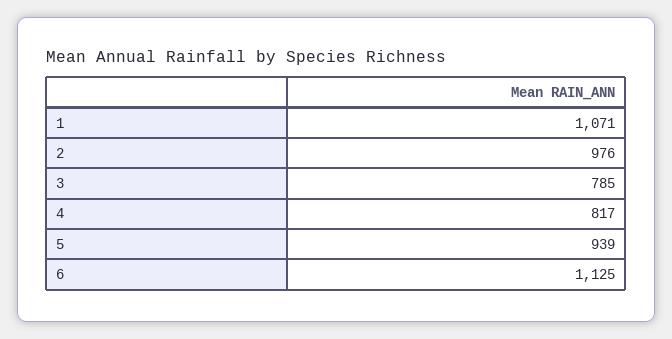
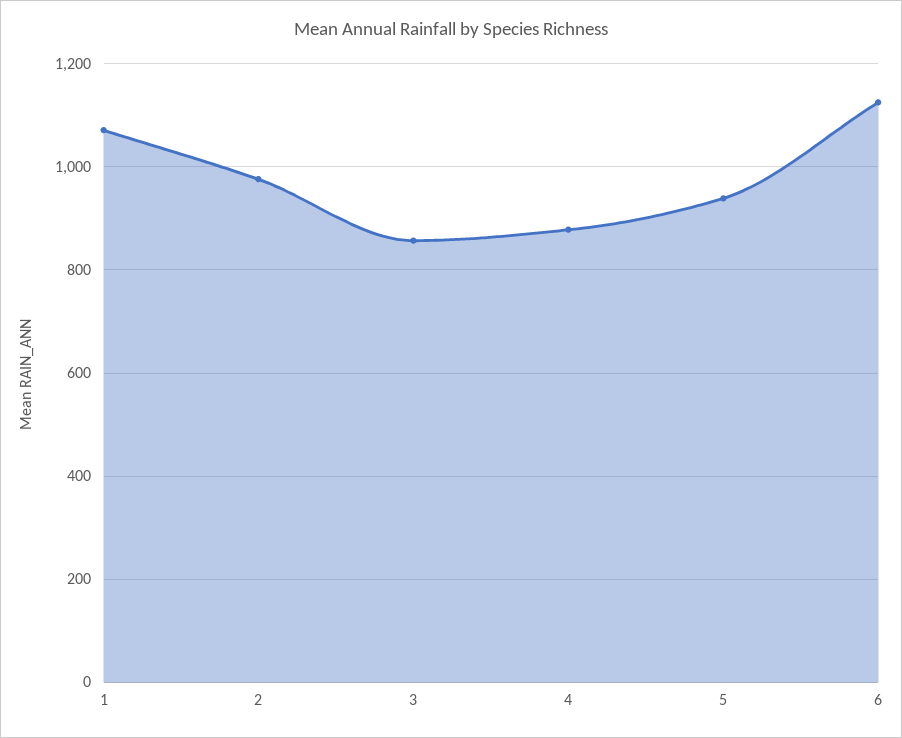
  {
    "1": 1071,
    "2": 976,
-   "3": 785,
+   "3": 860,
-   "4": 817,
+   "4": 880,
    "5": 939,
    "6": 1125
  }

